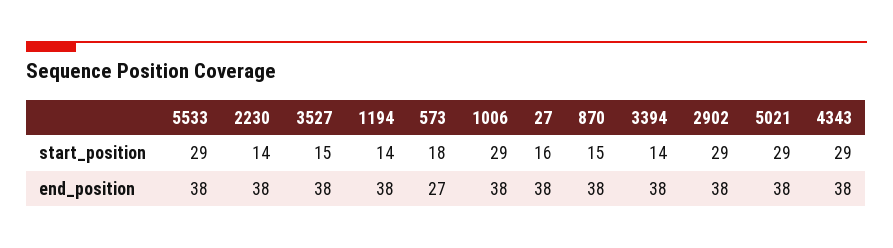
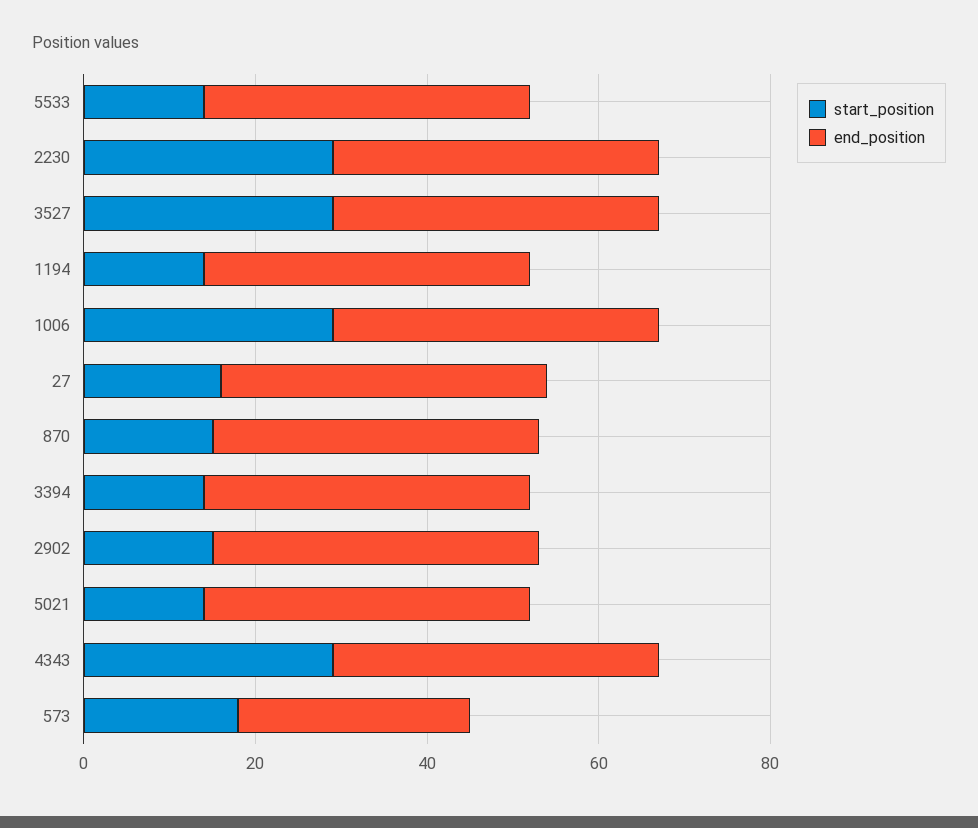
  {
    "start_position": {
-     "5533": 29,
+     "5533": 15,
-     "2230": 14,
+     "2230": 30,
-     "3527": 15,
+     "3527": 30,
      "1194": 14,
      "573": 18,
      "1006": 29,
      "27": 16,
      "870": 15,
      "3394": 14,
-     "2902": 29,
+     "2902": 15,
-     "5021": 29,
+     "5021": 15,
      "4343": 29
    },
    "end_position": {
      "5533": 38,
      "2230": 38,
      "3527": 38,
      "1194": 38,
      "573": 27,
      "1006": 38,
      "27": 38,
      "870": 38,
      "3394": 38,
      "2902": 38,
      "5021": 38,
      "4343": 38
    }
  }

